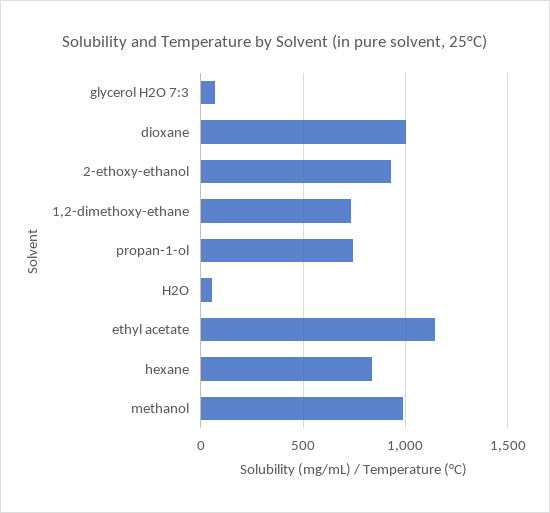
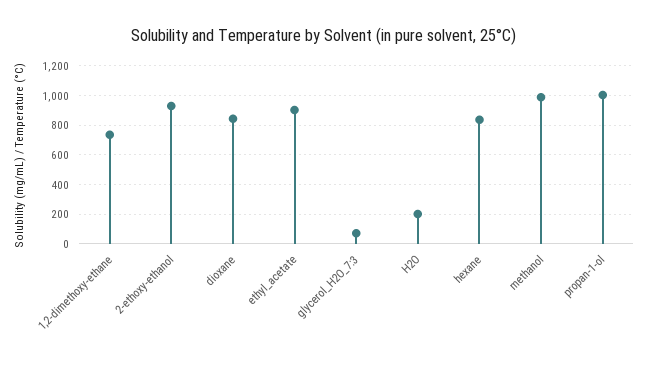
  {
    "glycerol H2O 7:3": 50,
-   "dioxane": 1000,
+   "dioxane": 850,
    "2-ethoxy-ethanol": 950,
    "1,2-dimethoxy-ethane": 750,
-   "propan-1-ol": 750,
+   "propan-1-ol": 1000,
-   "H2O": 50,
+   "H2O": 200,
-   "ethyl acetate": 1150,
+   "ethyl acetate": 900,
    "hexane": 850,
    "methanol": 1000
  }

